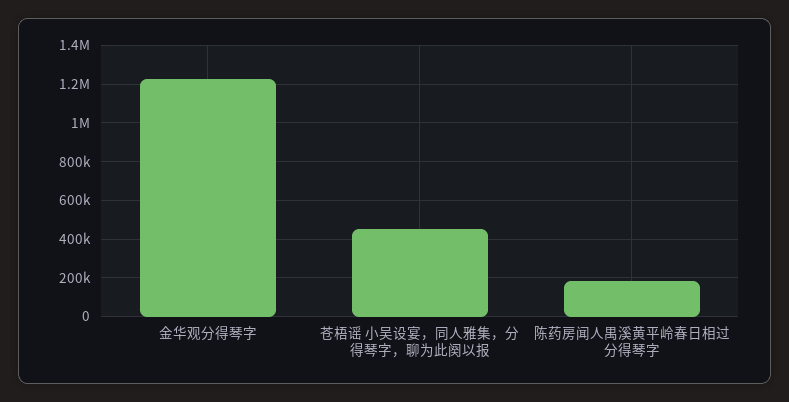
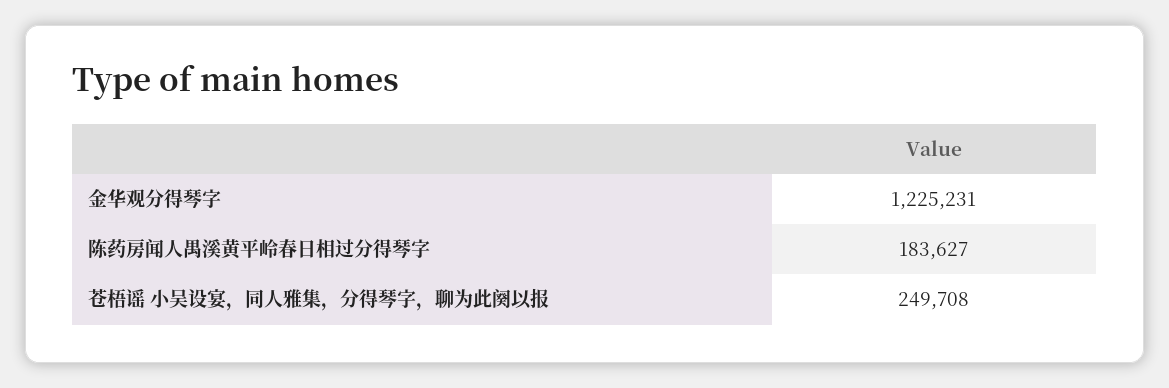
  {
    "金华观分得琴字": 1225231,
-   "苍梧谣 小吴设宴，同人雅集，分得琴字，聊为此阕以报": 450000,
+   "苍梧谣 小吴设宴，同人雅集，分得琴字，聊为此阕以报": 249708,
    "陈药房闻人禺溪黄平岭春日相过分得琴字": 183627
  }

